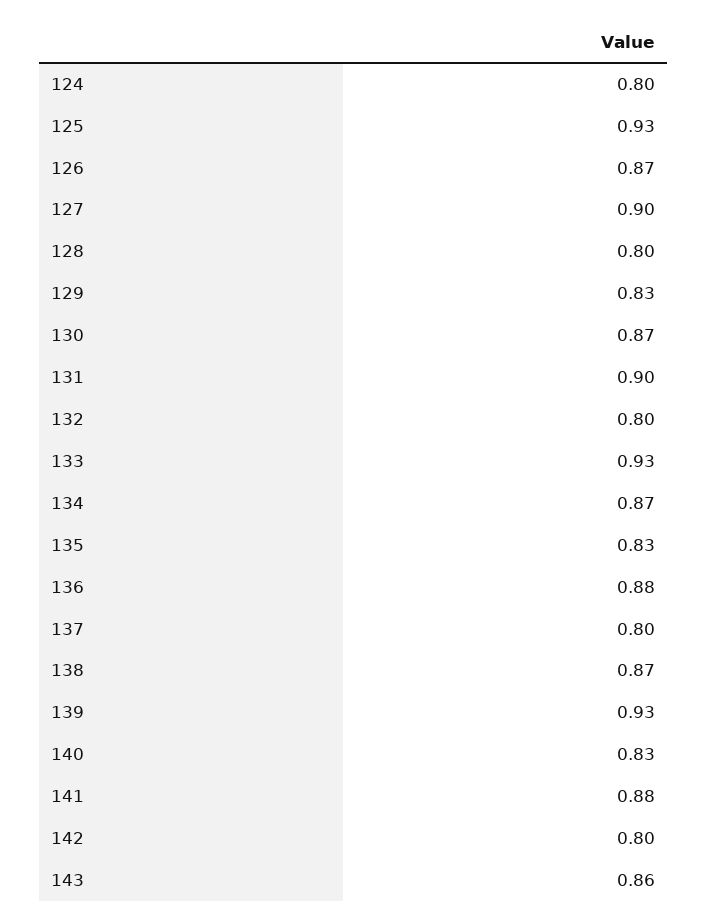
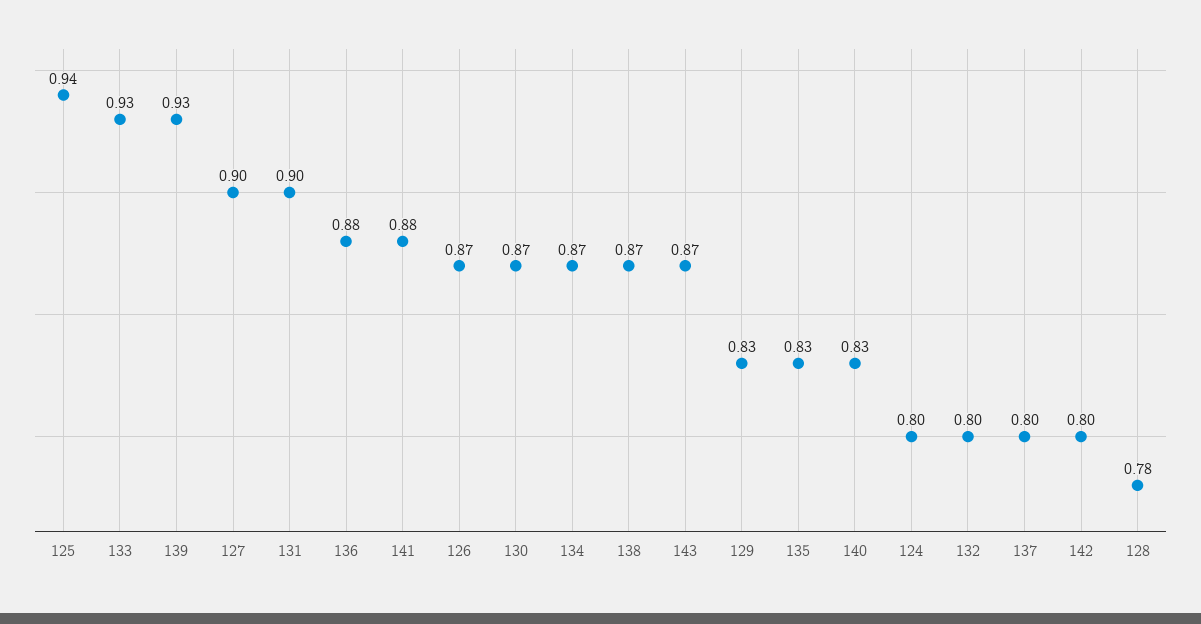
  {
    "124": 0.8,
-   "125": 0.93,
+   "125": 0.94,
    "126": 0.87,
    "127": 0.9,
-   "128": 0.8,
+   "128": 0.78,
    "129": 0.83,
    "130": 0.87,
    "131": 0.9,
    "132": 0.8,
    "133": 0.93,
    "134": 0.87,
    "135": 0.83,
    "136": 0.88,
    "137": 0.8,
    "138": 0.87,
    "139": 0.93,
    "140": 0.83,
    "141": 0.88,
    "142": 0.8,
-   "143": 0.86
+   "143": 0.87
  }

